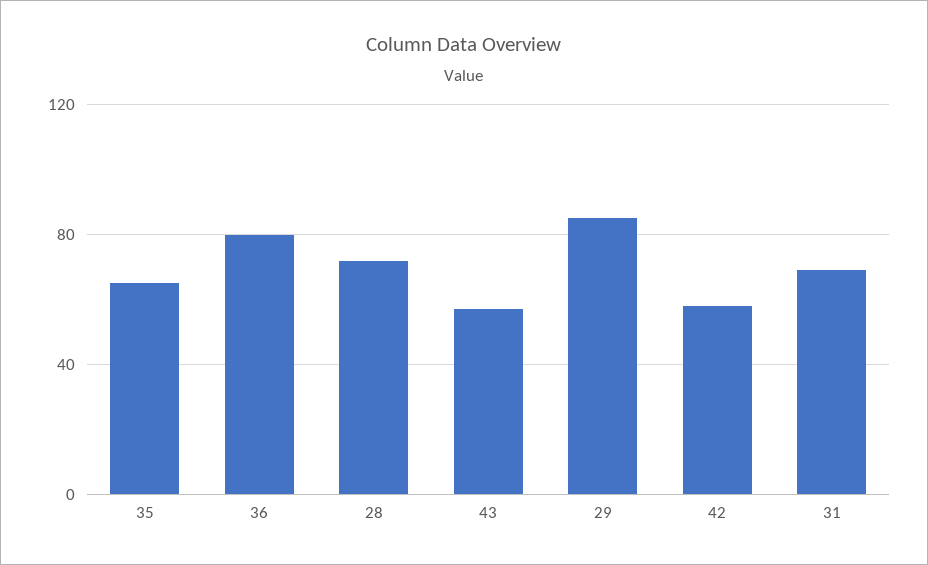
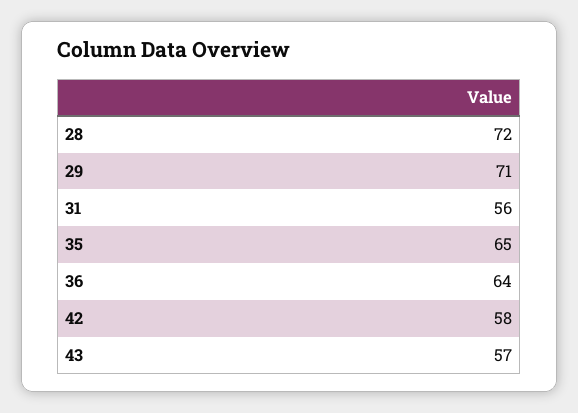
  {
    "35": 65,
-   "36": 80,
+   "36": 64,
    "28": 72,
    "43": 57,
-   "29": 85,
+   "29": 71,
    "42": 58,
-   "31": 70
+   "31": 56
  }

